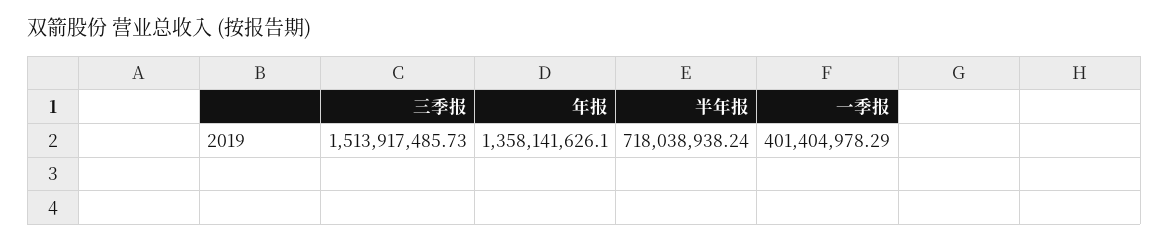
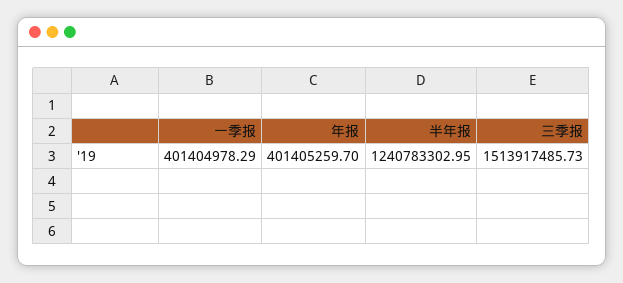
  {
    "三季报": 1513917485.73,
-   "年报": 1358141626.1,
+   "年报": 401405259.7,
-   "半年报": 718038938.24,
+   "半年报": 1240783302.95,
    "一季报": 401404978.29
  }

